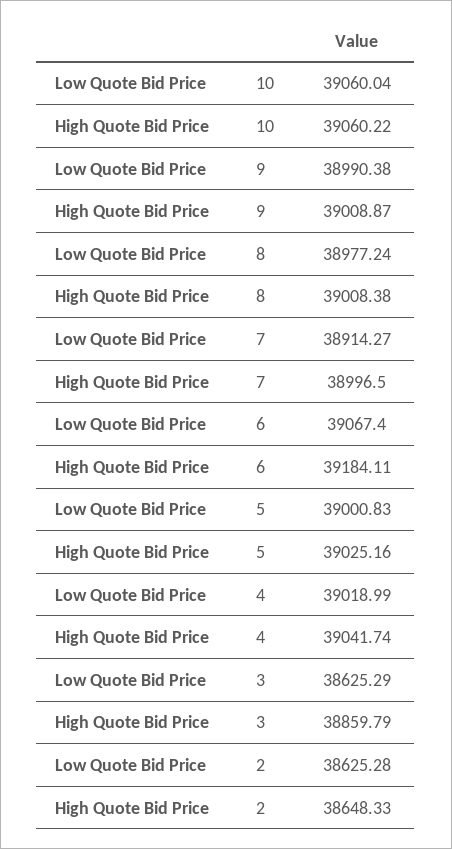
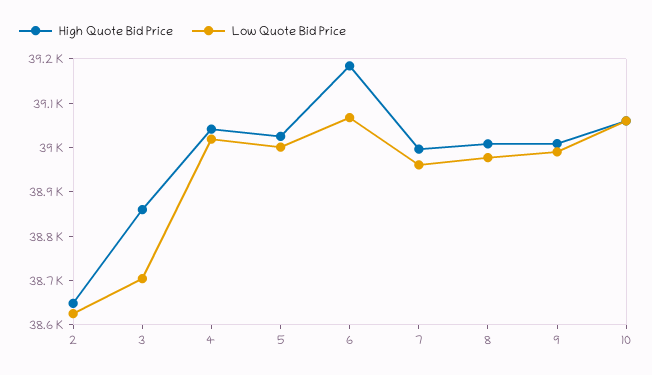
  {
    "Low Quote Bid Price": {
      "10": 39060.04,
      "9": 38990.38,
      "8": 38977.24,
-     "7": 38914.27,
+     "7": 38960,
      "6": 39067.4,
      "5": 39000.83,
      "4": 39018.99,
-     "3": 38625.29,
+     "3": 38700,
      "2": 38625.28
    },
    "High Quote Bid Price": {
      "10": 39060.22,
      "9": 39008.87,
      "8": 39008.38,
      "7": 38996.5,
      "6": 39184.11,
      "5": 39025.16,
      "4": 39041.74,
      "3": 38859.79,
      "2": 38648.33
    }
  }

